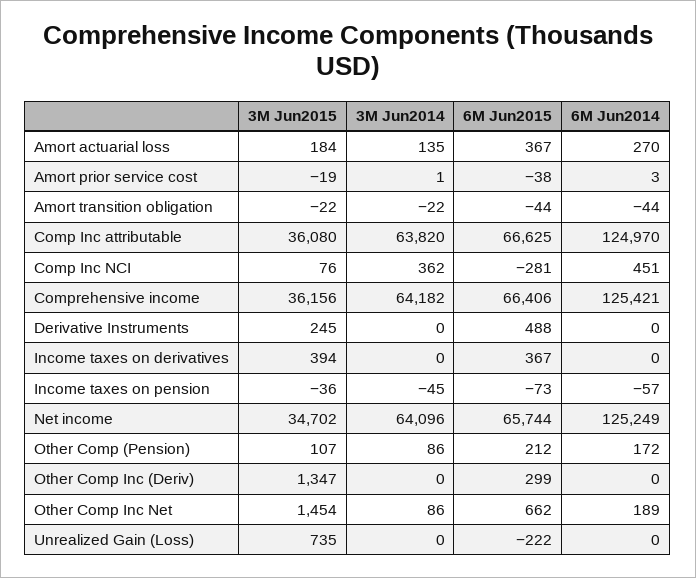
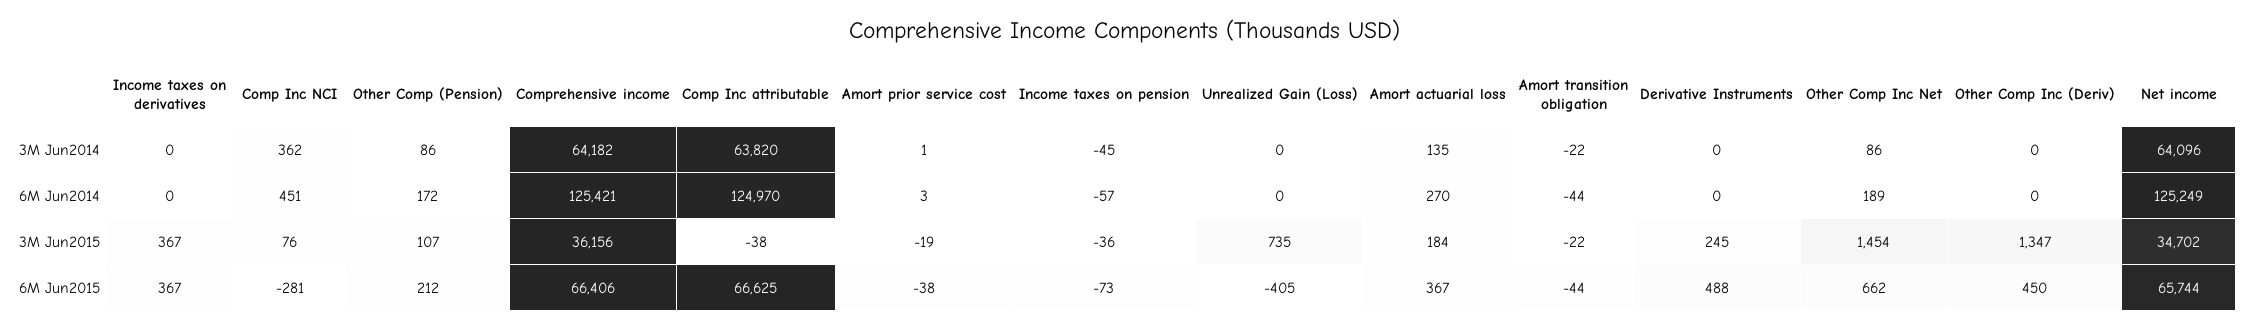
  {
    "3M Jun2015": {
      "Amort actuarial loss": 184,
      "Amort prior service cost": -19,
      "Amort transition obligation": -22,
-     "Comp Inc attributable": 36080,
+     "Comp Inc attributable": -38,
      "Comp Inc NCI": 76,
      "Comprehensive income": 36156,
      "Derivative Instruments": 245,
-     "Income taxes on derivatives": 394,
+     "Income taxes on derivatives": 367,
      "Income taxes on pension": -36,
      "Net income": 34702,
      "Other Comp (Pension)": 107,
      "Other Comp Inc (Deriv)": 1347,
      "Other Comp Inc Net": 1454,
      "Unrealized Gain (Loss)": 735
    },
    "3M Jun2014": {
      "Amort actuarial loss": 135,
      "Amort prior service cost": 1,
      "Amort transition obligation": -22,
      "Comp Inc attributable": 63820,
      "Comp Inc NCI": 362,
      "Comprehensive income": 64182,
      "Derivative Instruments": 0,
      "Income taxes on derivatives": 0,
      "Income taxes on pension": -45,
      "Net income": 64096,
      "Other Comp (Pension)": 86,
      "Other Comp Inc (Deriv)": 0,
      "Other Comp Inc Net": 86,
      "Unrealized Gain (Loss)": 0
    },
    "6M Jun2015": {
      "Amort actuarial loss": 367,
      "Amort prior service cost": -38,
      "Amort transition obligation": -44,
      "Comp Inc attributable": 66625,
      "Comp Inc NCI": -281,
      "Comprehensive income": 66406,
      "Derivative Instruments": 488,
      "Income taxes on derivatives": 367,
      "Income taxes on pension": -73,
      "Net income": 65744,
      "Other Comp (Pension)": 212,
-     "Other Comp Inc (Deriv)": 299,
+     "Other Comp Inc (Deriv)": 450,
      "Other Comp Inc Net": 662,
-     "Unrealized Gain (Loss)": -222
+     "Unrealized Gain (Loss)": -405
    },
    "6M Jun2014": {
      "Amort actuarial loss": 270,
      "Amort prior service cost": 3,
      "Amort transition obligation": -44,
      "Comp Inc attributable": 124970,
      "Comp Inc NCI": 451,
      "Comprehensive income": 125421,
      "Derivative Instruments": 0,
      "Income taxes on derivatives": 0,
      "Income taxes on pension": -57,
      "Net income": 125249,
      "Other Comp (Pension)": 172,
      "Other Comp Inc (Deriv)": 0,
      "Other Comp Inc Net": 189,
      "Unrealized Gain (Loss)": 0
    }
  }

